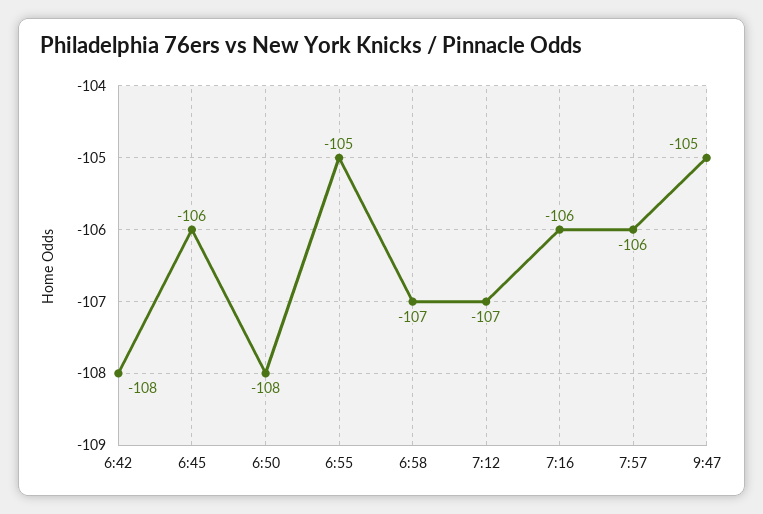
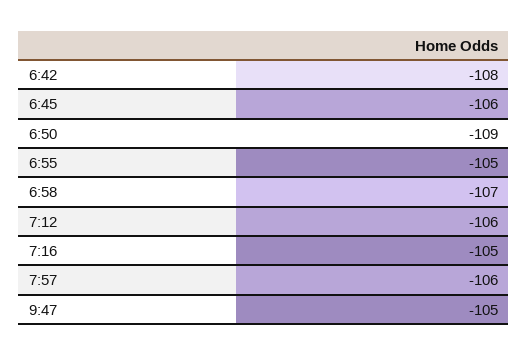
  {
    "6:42": -108,
    "6:45": -106,
-   "6:50": -108,
+   "6:50": -109,
    "6:55": -105,
    "6:58": -107,
-   "7:12": -107,
+   "7:12": -106,
-   "7:16": -106,
+   "7:16": -105,
    "7:57": -106,
    "9:47": -105
  }

